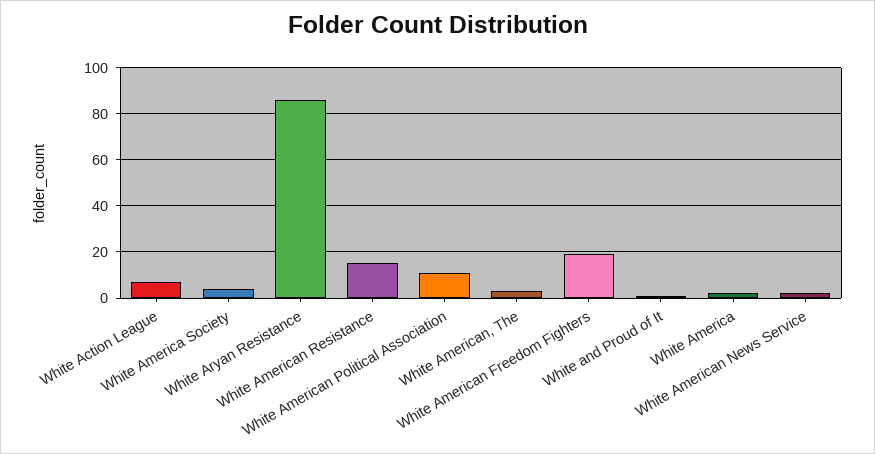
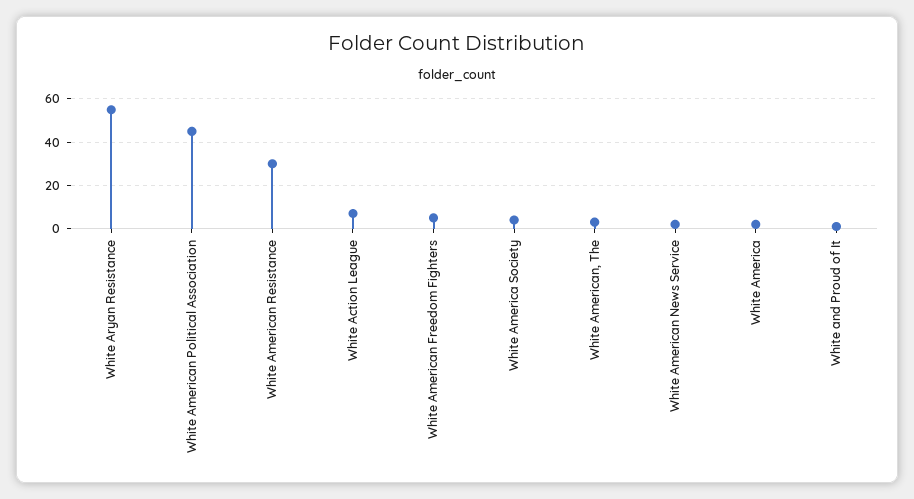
  {
    "White Action League": 5,
    "White America Society": 5,
-   "White Aryan Resistance": 85,
+   "White Aryan Resistance": 55,
-   "White American Resistance": 15,
+   "White American Resistance": 30,
-   "White American Political Association": 10,
+   "White American Political Association": 45,
    "White American, The": 5,
-   "White American Freedom Fighters": 20,
+   "White American Freedom Fighters": 5,
    "White and Proud of It": 0,
    "White America": 0,
    "White American News Service": 0
  }

